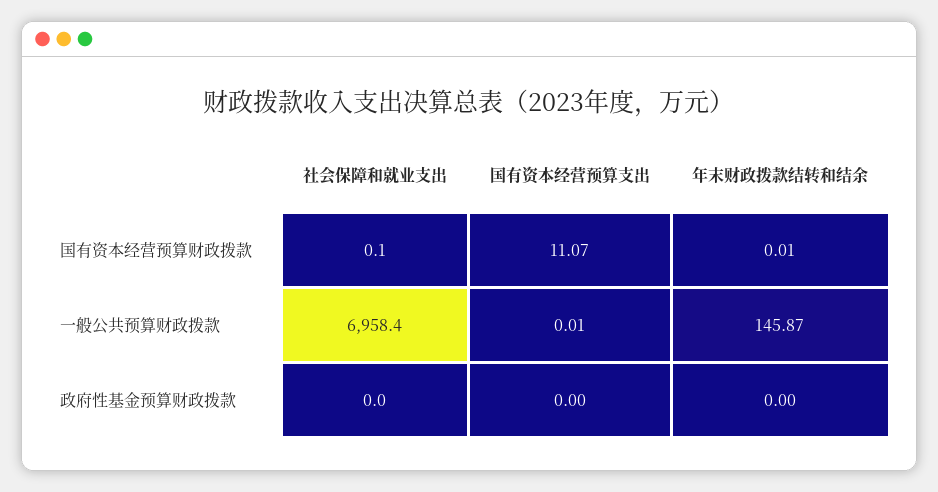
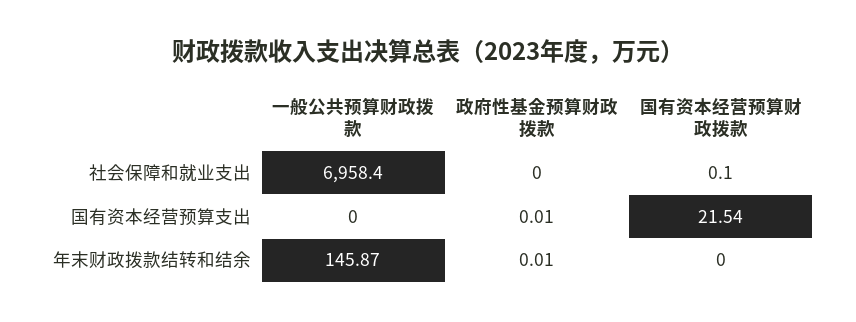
  {
    "社会保障和就业支出": {
      "国有资本经营预算财政拨款": 0.1,
      "一般公共预算财政拨款": 6958.4,
      "政府性基金预算财政拨款": 0
    },
    "国有资本经营预算支出": {
-     "国有资本经营预算财政拨款": 11.07,
+     "国有资本经营预算财政拨款": 21.54,
-     "一般公共预算财政拨款": 0.01,
+     "一般公共预算财政拨款": 0,
-     "政府性基金预算财政拨款": 0
+     "政府性基金预算财政拨款": 0.01
    },
    "年末财政拨款结转和结余": {
-     "国有资本经营预算财政拨款": 0.01,
+     "国有资本经营预算财政拨款": 0,
      "一般公共预算财政拨款": 145.87,
-     "政府性基金预算财政拨款": 0
+     "政府性基金预算财政拨款": 0.01
    }
  }

